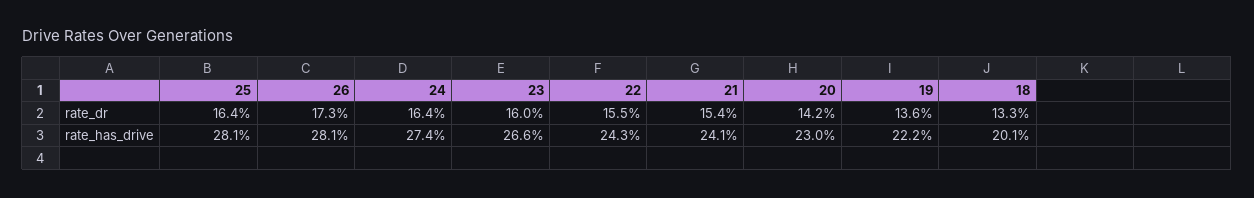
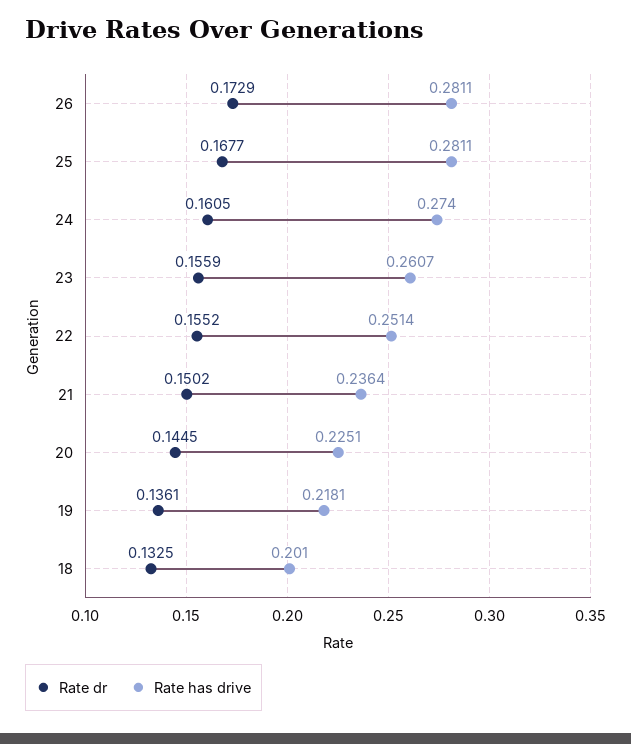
  {
    "rate_dr": {
-     "25": 0.164,
+     "25": 0.1677,
      "26": 0.1729,
-     "24": 0.164,
+     "24": 0.1605,
-     "23": 0.16,
+     "23": 0.1559,
      "22": 0.1552,
-     "21": 0.154,
+     "21": 0.1502,
-     "20": 0.142,
+     "20": 0.1445,
      "19": 0.1361,
      "18": 0.1325
    },
    "rate_has_drive": {
      "25": 0.2811,
      "26": 0.2811,
      "24": 0.274,
-     "23": 0.266,
+     "23": 0.2607,
-     "22": 0.243,
+     "22": 0.2514,
-     "21": 0.241,
+     "21": 0.2364,
-     "20": 0.23,
+     "20": 0.2251,
-     "19": 0.222,
+     "19": 0.2181,
      "18": 0.201
    }
  }

